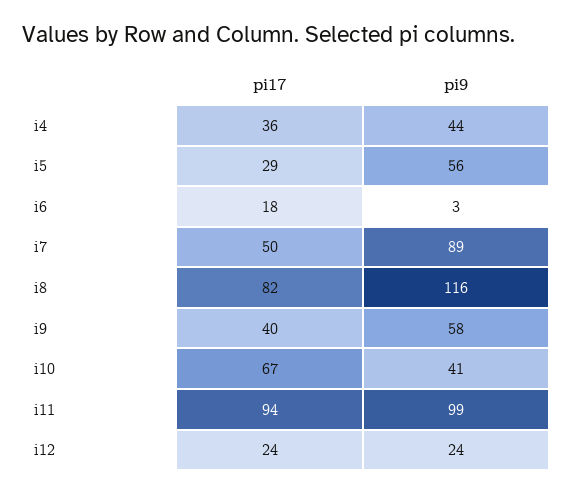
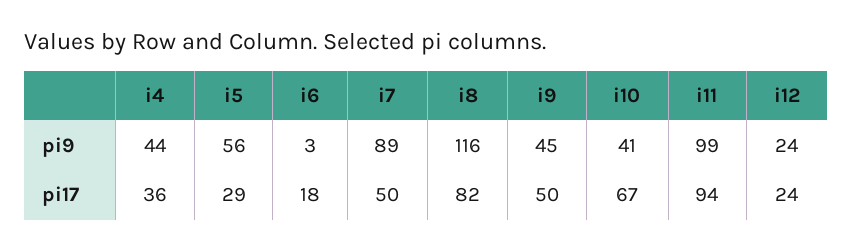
  {
    "pi17": {
      "i4": 36,
      "i5": 29,
      "i6": 18,
      "i7": 50,
      "i8": 82,
-     "i9": 40,
+     "i9": 50,
      "i10": 67,
      "i11": 94,
      "i12": 24
    },
    "pi9": {
      "i4": 44,
      "i5": 56,
      "i6": 3,
      "i7": 89,
      "i8": 116,
-     "i9": 58,
+     "i9": 45,
      "i10": 41,
      "i11": 99,
      "i12": 24
    }
  }

